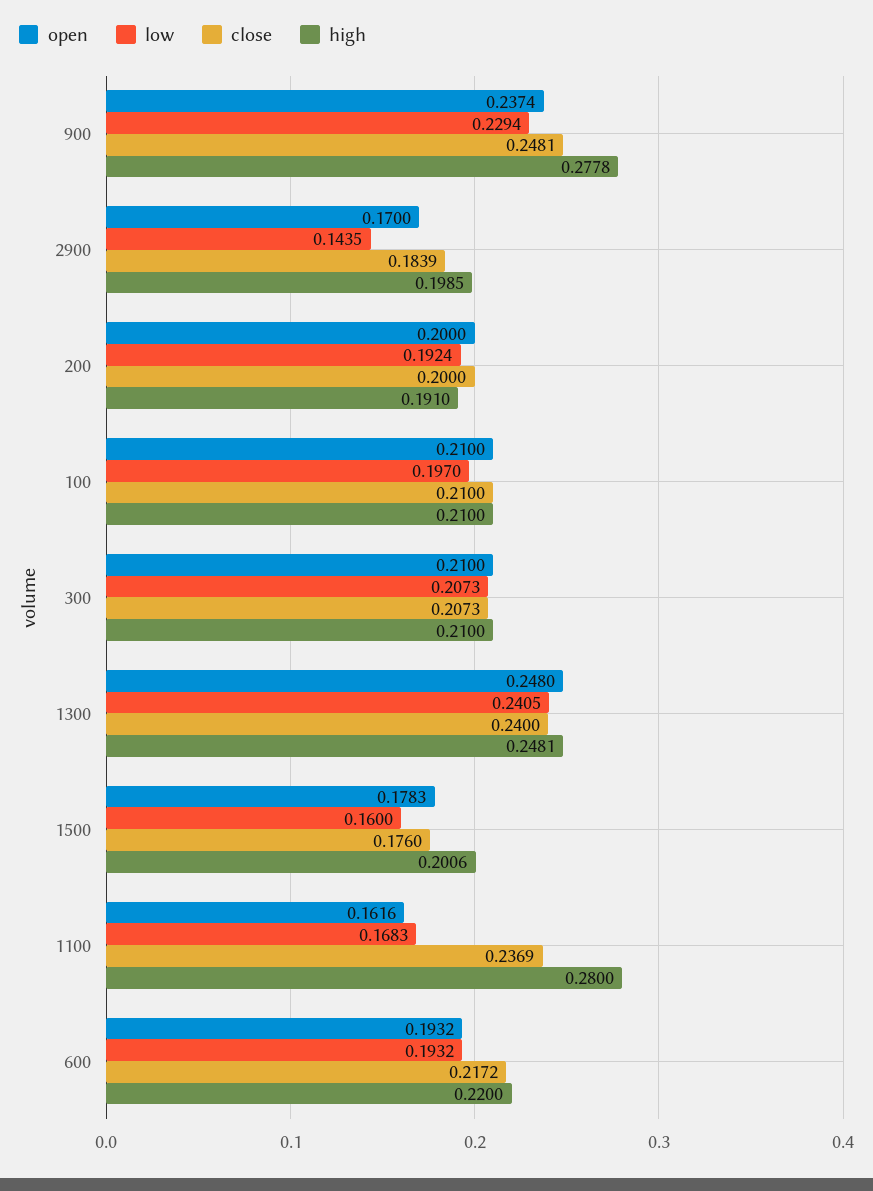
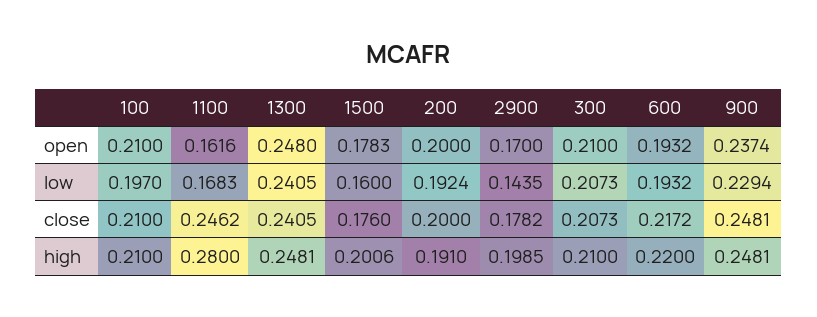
  {
    "open": {
      "900": 0.2374,
      "2900": 0.17,
      "200": 0.2,
      "100": 0.21,
      "300": 0.21,
      "1300": 0.248,
      "1500": 0.1783,
      "1100": 0.1616,
      "600": 0.1932
    },
    "low": {
      "900": 0.2294,
      "2900": 0.1435,
      "200": 0.1924,
      "100": 0.197,
      "300": 0.2073,
      "1300": 0.2405,
      "1500": 0.16,
      "1100": 0.1683,
      "600": 0.1932
    },
    "close": {
      "900": 0.2481,
-     "2900": 0.1839,
+     "2900": 0.1782,
      "200": 0.2,
      "100": 0.21,
      "300": 0.2073,
-     "1300": 0.24,
+     "1300": 0.2405,
      "1500": 0.176,
-     "1100": 0.2369,
+     "1100": 0.2462,
      "600": 0.2172
    },
    "high": {
-     "900": 0.2778,
+     "900": 0.2481,
      "2900": 0.1985,
      "200": 0.191,
      "100": 0.21,
      "300": 0.21,
      "1300": 0.2481,
      "1500": 0.2006,
      "1100": 0.28,
      "600": 0.22
    }
  }

